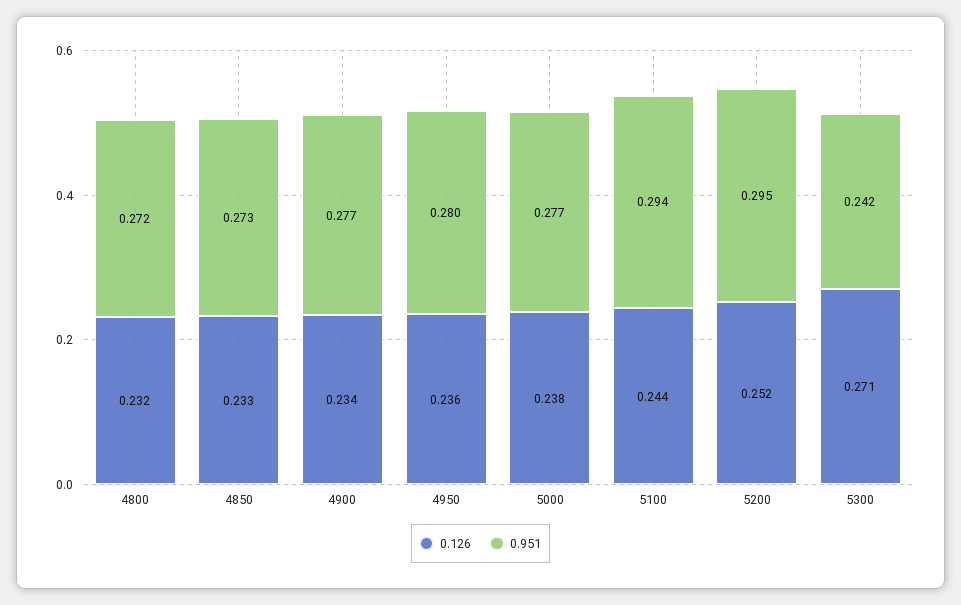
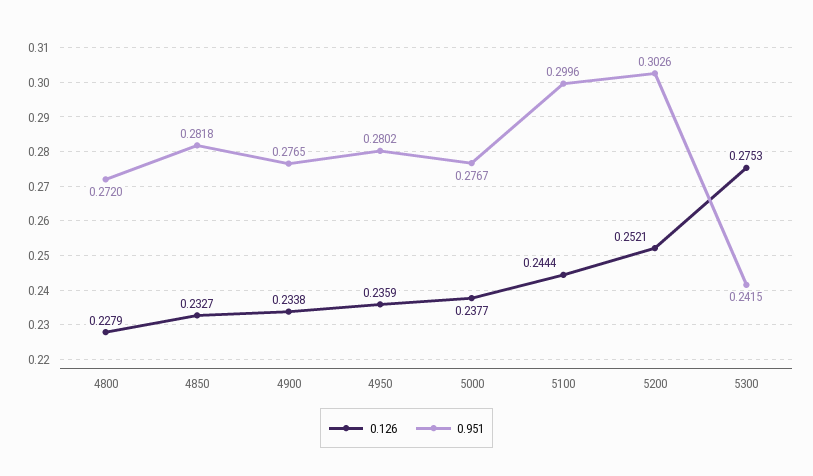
  {
    "0.126": {
-     "4800": 0.232,
+     "4800": 0.2279,
      "4850": 0.2327,
      "4900": 0.2338,
      "4950": 0.2359,
      "5000": 0.2377,
      "5100": 0.2444,
      "5200": 0.2521,
-     "5300": 0.271
+     "5300": 0.2753
    },
    "0.951": {
      "4800": 0.272,
-     "4850": 0.273,
+     "4850": 0.2818,
      "4900": 0.2765,
      "4950": 0.2802,
      "5000": 0.2767,
-     "5100": 0.294,
+     "5100": 0.2996,
-     "5200": 0.295,
+     "5200": 0.3026,
      "5300": 0.2415
    }
  }

